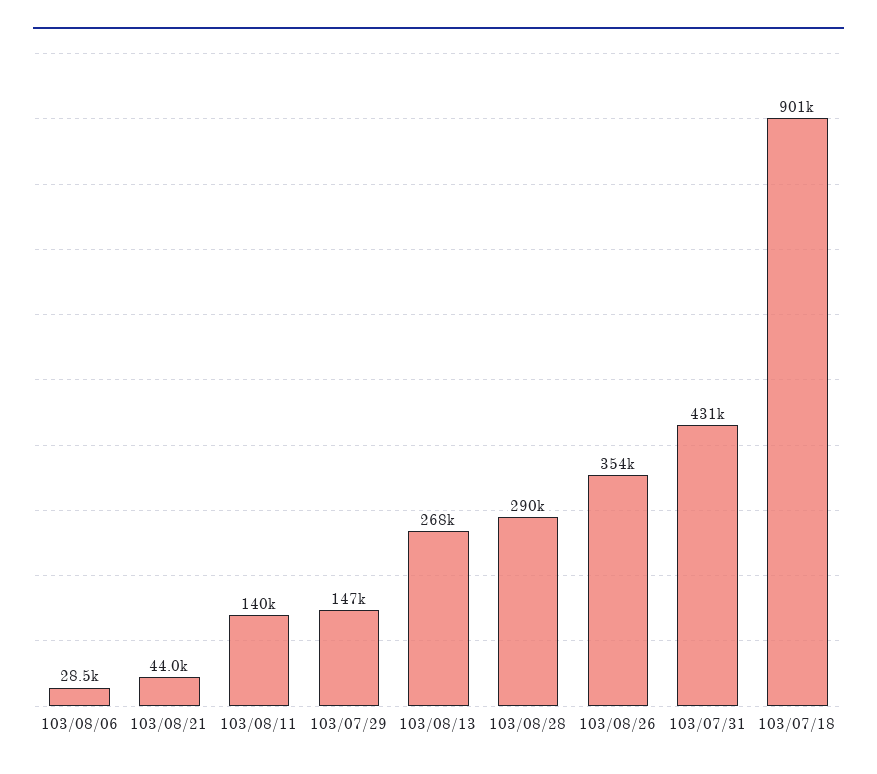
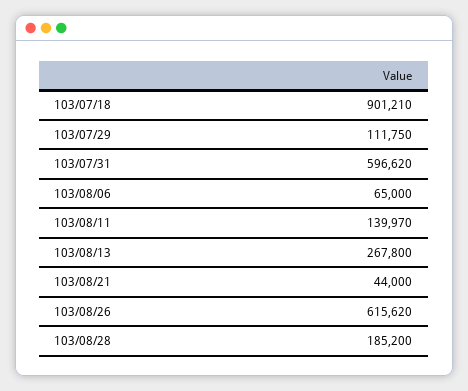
  {
-   "103/08/06": 28500,
+   "103/08/06": 65000,
    "103/08/21": 44000,
    "103/08/11": 139970,
-   "103/07/29": 147000,
+   "103/07/29": 111750,
    "103/08/13": 267800,
-   "103/08/28": 290000,
+   "103/08/28": 185200,
-   "103/08/26": 354000,
+   "103/08/26": 615620,
-   "103/07/31": 431000,
+   "103/07/31": 596620,
    "103/07/18": 901210
  }

